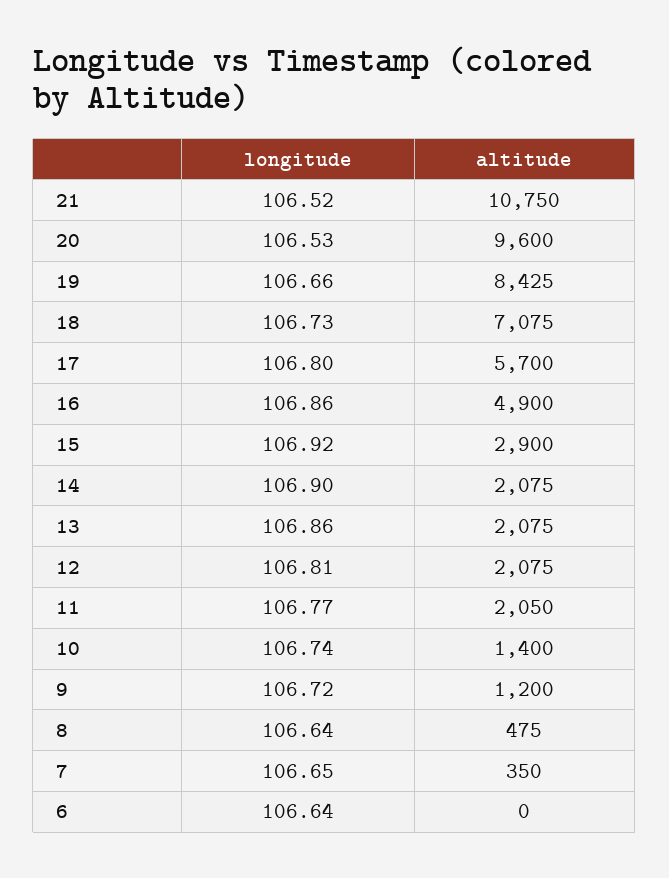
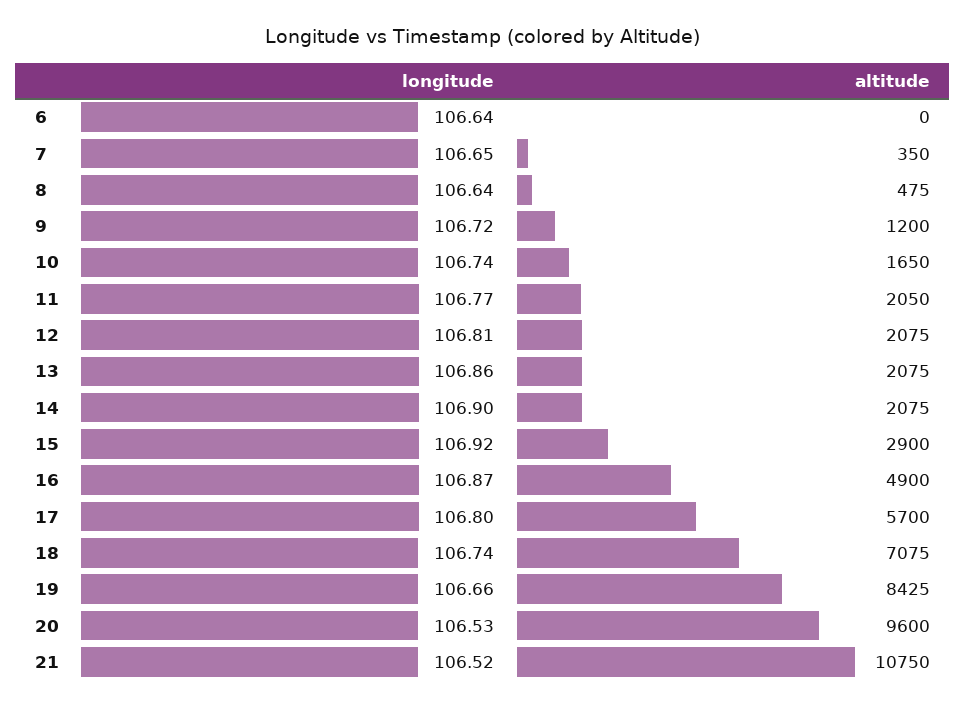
  {
    "longitude": {
      "21": 106.52,
      "20": 106.53,
      "19": 106.66,
-     "18": 106.73,
+     "18": 106.74,
      "17": 106.8,
-     "16": 106.86,
+     "16": 106.87,
      "15": 106.92,
      "14": 106.9,
      "13": 106.86,
      "12": 106.81,
      "11": 106.77,
      "10": 106.74,
      "9": 106.72,
      "8": 106.64,
      "7": 106.65,
      "6": 106.64
    },
    "altitude": {
      "21": 10750,
      "20": 9600,
      "19": 8425,
      "18": 7075,
      "17": 5700,
      "16": 4900,
      "15": 2900,
      "14": 2075,
      "13": 2075,
      "12": 2075,
      "11": 2050,
-     "10": 1400,
+     "10": 1650,
      "9": 1200,
      "8": 475,
      "7": 350,
      "6": 0
    }
  }

